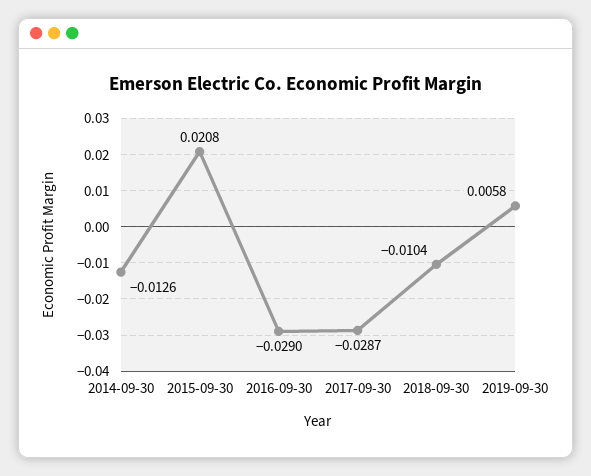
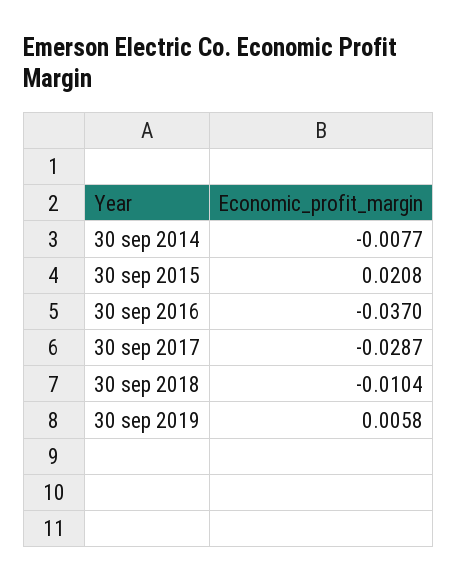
  {
-   "2014-09-30": -0.0126,
+   "2014-09-30": -0.0077,
    "2015-09-30": 0.0208,
-   "2016-09-30": -0.029,
+   "2016-09-30": -0.037,
    "2017-09-30": -0.0287,
    "2018-09-30": -0.0104,
    "2019-09-30": 0.0058
  }

